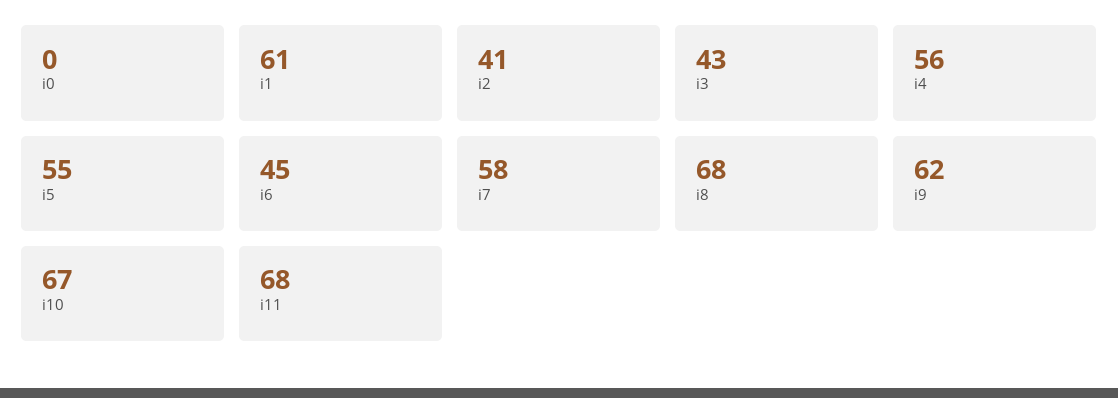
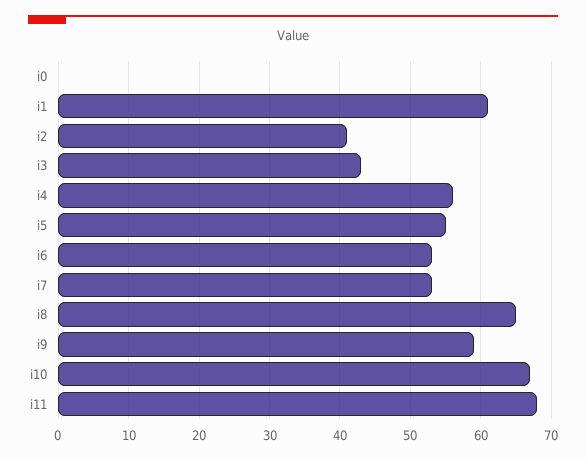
  {
    "i0": 0,
    "i1": 61,
    "i2": 41,
    "i3": 43,
    "i4": 56,
    "i5": 55,
-   "i6": 45,
+   "i6": 53,
-   "i7": 58,
+   "i7": 53,
-   "i8": 68,
+   "i8": 65,
-   "i9": 62,
+   "i9": 59,
    "i10": 67,
    "i11": 68
  }

